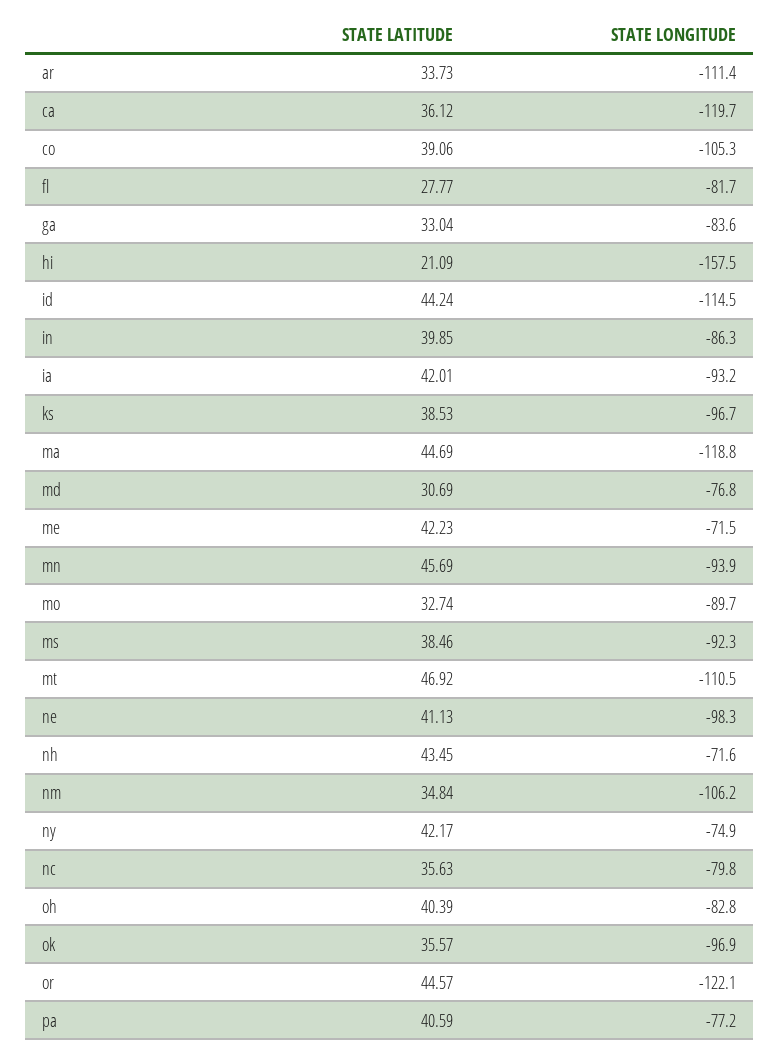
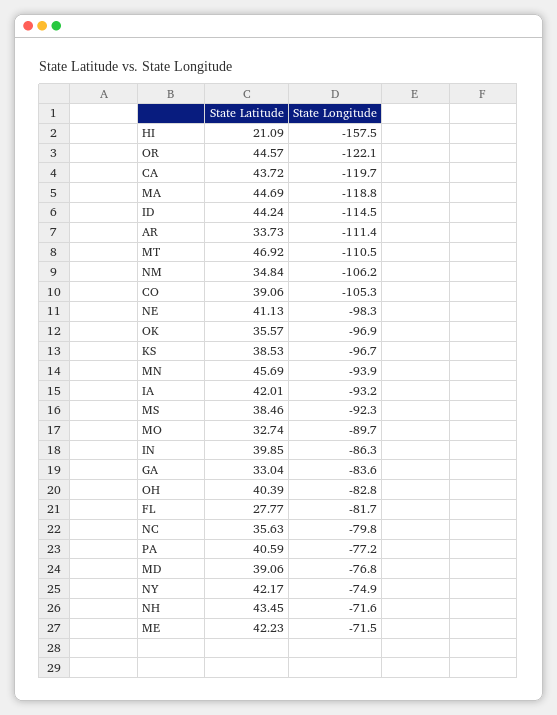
  {
    "STATE LATITUDE": {
      "ar": 33.73,
-     "ca": 36.12,
+     "ca": 43.72,
      "co": 39.06,
      "fl": 27.77,
      "ga": 33.04,
      "hi": 21.09,
      "id": 44.24,
      "in": 39.85,
      "ia": 42.01,
      "ks": 38.53,
      "ma": 44.69,
-     "md": 30.69,
+     "md": 39.06,
      "me": 42.23,
      "mn": 45.69,
      "mo": 32.74,
      "ms": 38.46,
      "mt": 46.92,
      "ne": 41.13,
      "nh": 43.45,
      "nm": 34.84,
      "ny": 42.17,
      "nc": 35.63,
      "oh": 40.39,
      "ok": 35.57,
      "or": 44.57,
      "pa": 40.59
    },
    "STATE LONGITUDE": {
      "ar": -111.4,
      "ca": -119.7,
      "co": -105.3,
      "fl": -81.7,
      "ga": -83.6,
      "hi": -157.5,
      "id": -114.5,
      "in": -86.3,
      "ia": -93.2,
      "ks": -96.7,
      "ma": -118.8,
      "md": -76.8,
      "me": -71.5,
      "mn": -93.9,
      "mo": -89.7,
      "ms": -92.3,
      "mt": -110.5,
      "ne": -98.3,
      "nh": -71.6,
      "nm": -106.2,
      "ny": -74.9,
      "nc": -79.8,
      "oh": -82.8,
      "ok": -96.9,
      "or": -122.1,
      "pa": -77.2
    }
  }

